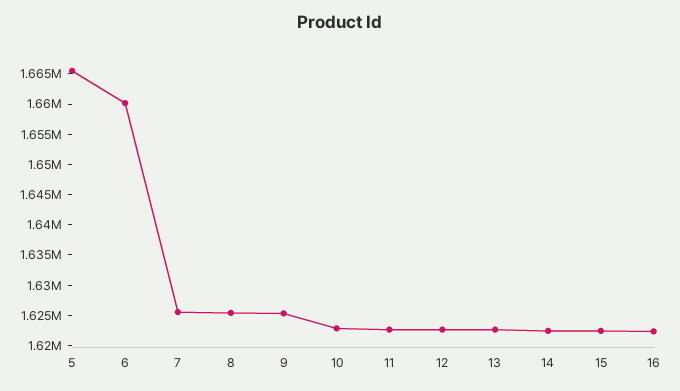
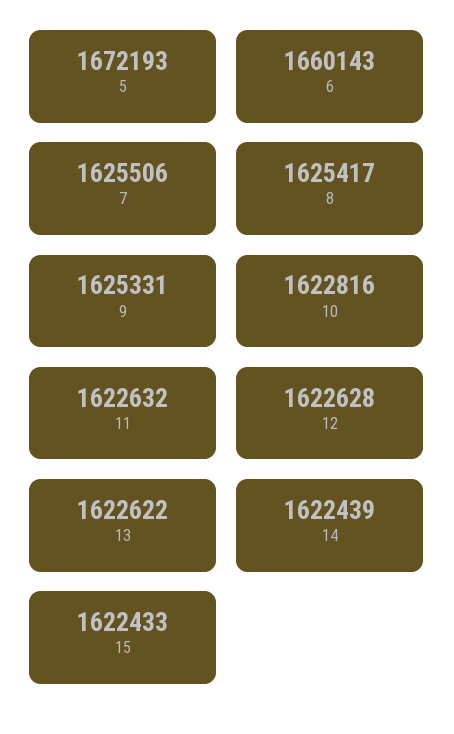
  {
-   "5": 1665000,
+   "5": 1672193,
    "6": 1660143,
    "7": 1625506,
    "8": 1625417,
    "9": 1625331,
    "10": 1622816,
    "11": 1622632,
    "12": 1622628,
    "13": 1622622,
    "14": 1622439,
-   "15": 1622433,
+   "15": 1622433
-   "16": 1622500
  }

